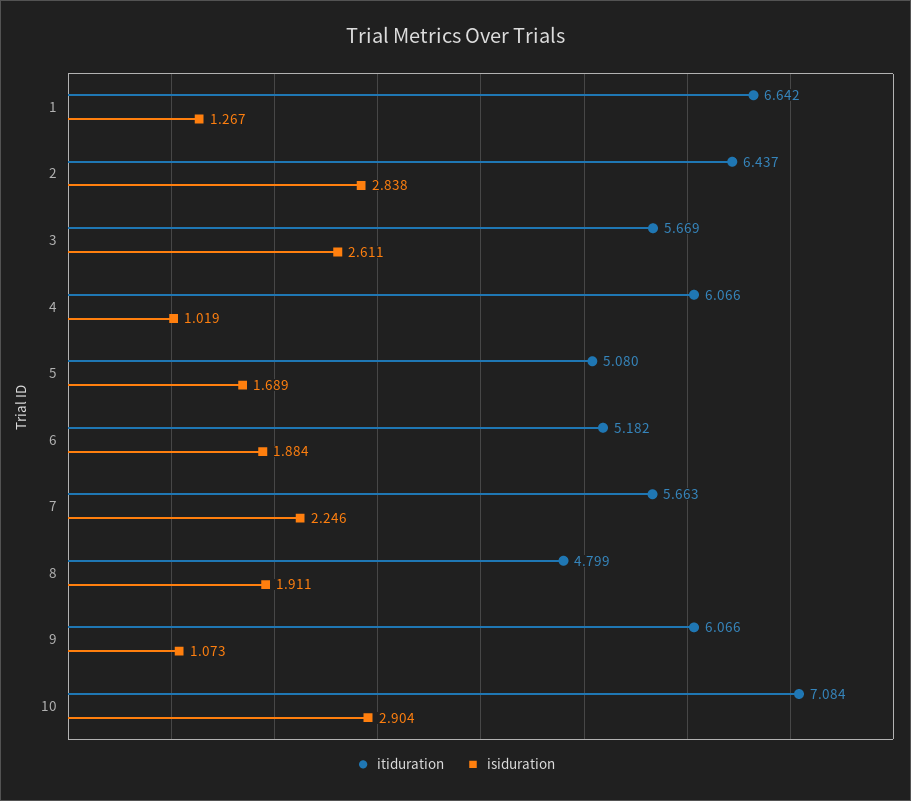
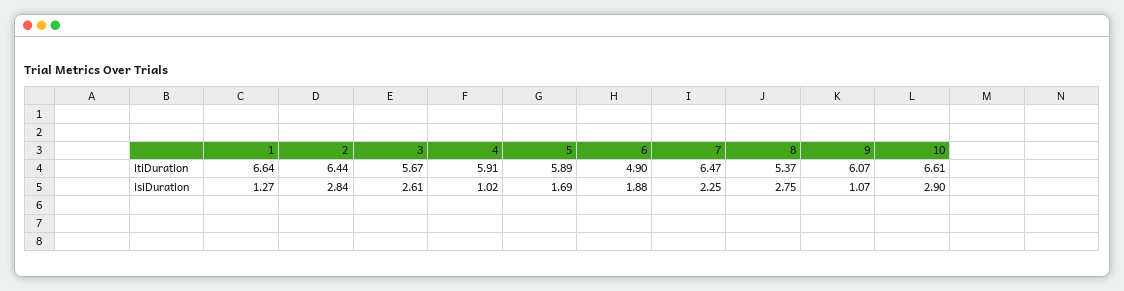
  {
    "itiduration": {
      "1": 6.642,
      "2": 6.437,
      "3": 5.669,
-     "4": 6.066,
+     "4": 5.91,
-     "5": 5.08,
+     "5": 5.89,
-     "6": 5.182,
+     "6": 4.9,
-     "7": 5.663,
+     "7": 6.47,
-     "8": 4.799,
+     "8": 5.37,
      "9": 6.066,
-     "10": 7.084
+     "10": 6.61
    },
    "isiduration": {
      "1": 1.267,
      "2": 2.838,
      "3": 2.611,
      "4": 1.019,
      "5": 1.689,
      "6": 1.884,
      "7": 2.246,
-     "8": 1.911,
+     "8": 2.75,
      "9": 1.073,
      "10": 2.904
    }
  }

